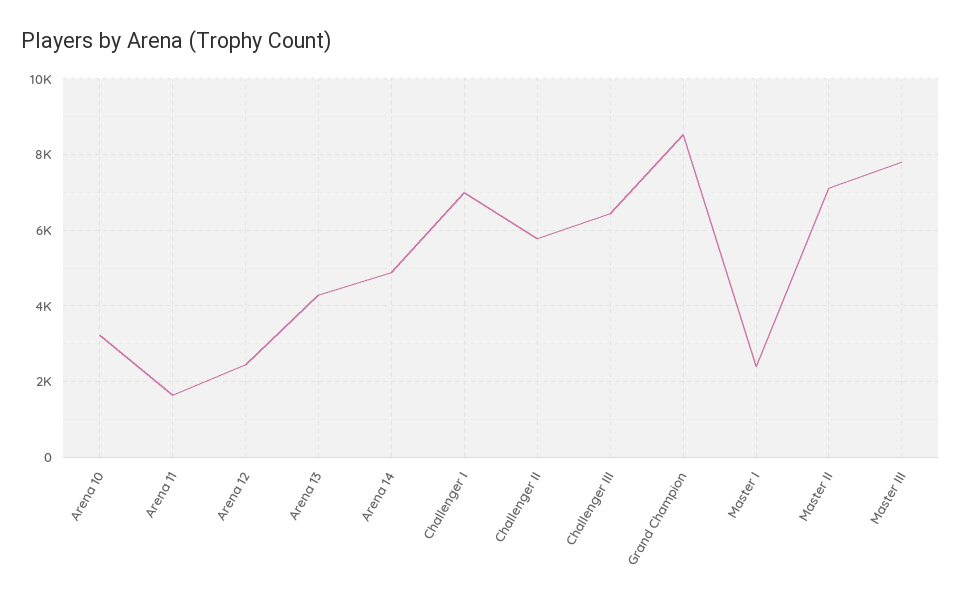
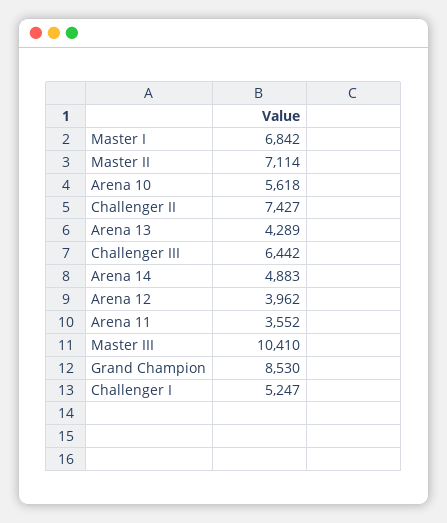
  {
-   "Arena 10": 3200,
+   "Arena 10": 5618,
-   "Arena 11": 1600,
+   "Arena 11": 3552,
-   "Arena 12": 2400,
+   "Arena 12": 3962,
    "Arena 13": 4289,
    "Arena 14": 4883,
-   "Challenger I": 7000,
+   "Challenger I": 5247,
-   "Challenger II": 5800,
+   "Challenger II": 7427,
    "Challenger III": 6442,
    "Grand Champion": 8530,
-   "Master I": 2400,
+   "Master I": 6842,
    "Master II": 7114,
-   "Master III": 7800
+   "Master III": 10410
  }

